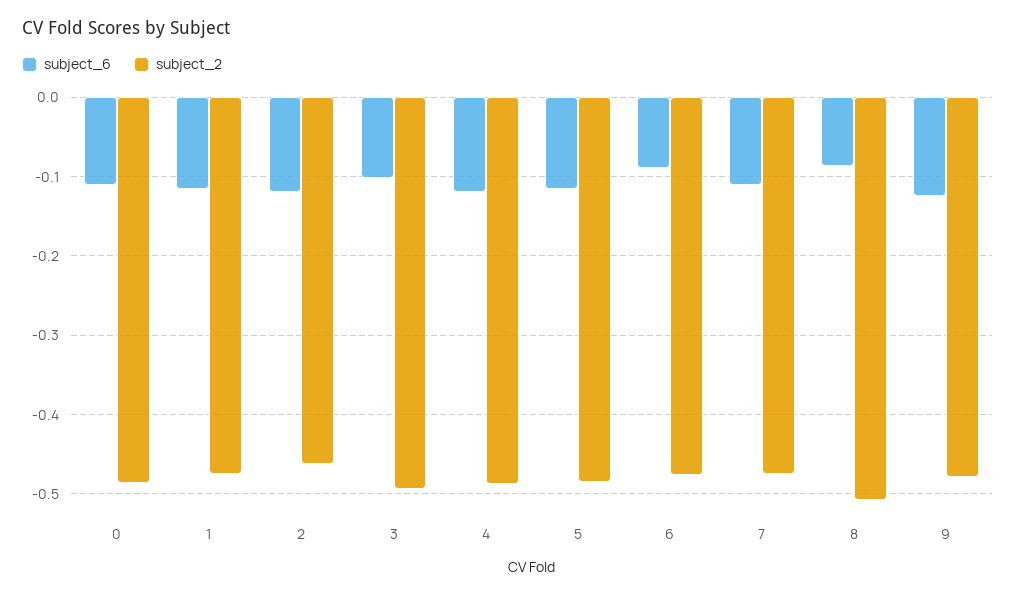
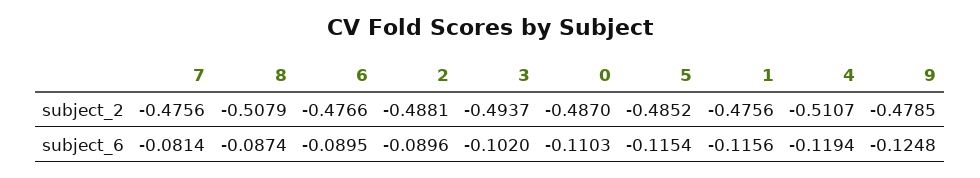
  {
    "subject_6": {
      "0": -0.1103,
      "1": -0.1156,
-     "2": -0.12,
+     "2": -0.0896,
      "3": -0.102,
      "4": -0.1194,
      "5": -0.1154,
      "6": -0.0895,
-     "7": -0.11,
+     "7": -0.0814,
      "8": -0.0874,
      "9": -0.1248
    },
    "subject_2": {
      "0": -0.487,
      "1": -0.4756,
-     "2": -0.46,
+     "2": -0.4881,
      "3": -0.4937,
-     "4": -0.49,
+     "4": -0.5107,
      "5": -0.4852,
      "6": -0.4766,
      "7": -0.4756,
      "8": -0.5079,
      "9": -0.4785
    }
  }

